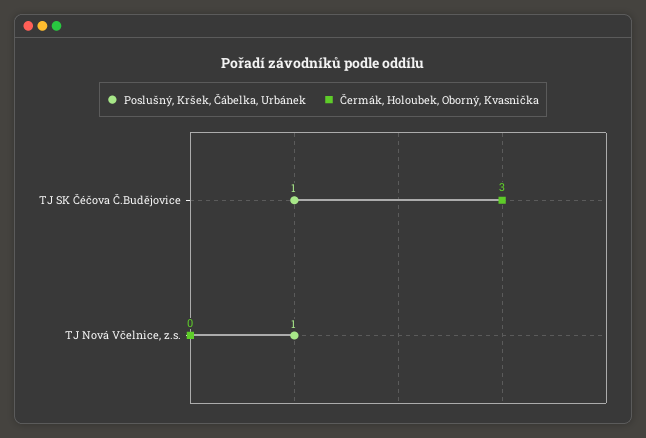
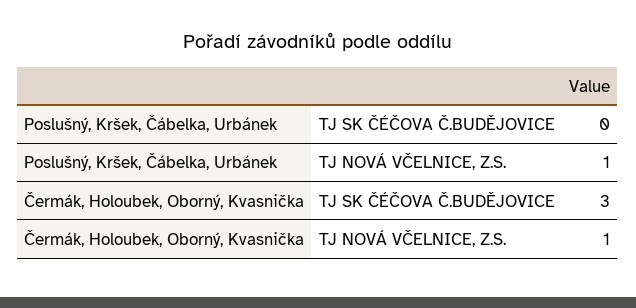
  {
    "Poslušný, Kršek, Čábelka, Urbánek": {
-     "TJ SK Čéčova Č.Budějovice": 1,
+     "TJ SK Čéčova Č.Budějovice": 0,
      "TJ Nová Včelnice, z.s.": 1
    },
    "Čermák, Holoubek, Oborný, Kvasnička": {
      "TJ SK Čéčova Č.Budějovice": 3,
-     "TJ Nová Včelnice, z.s.": 0
+     "TJ Nová Včelnice, z.s.": 1
    }
  }

